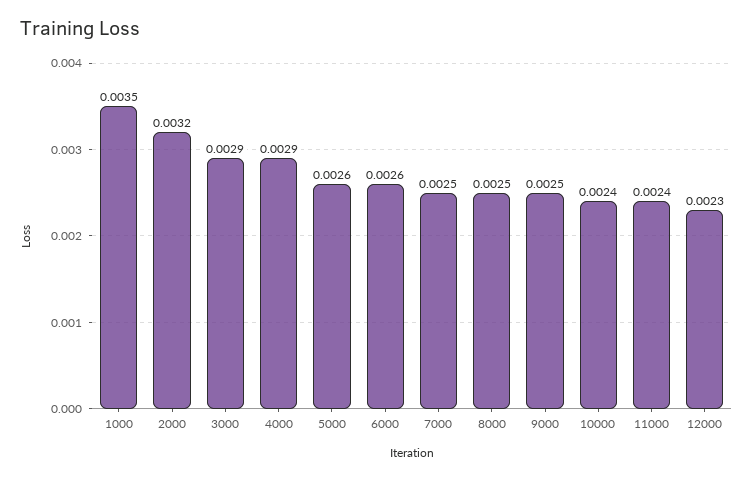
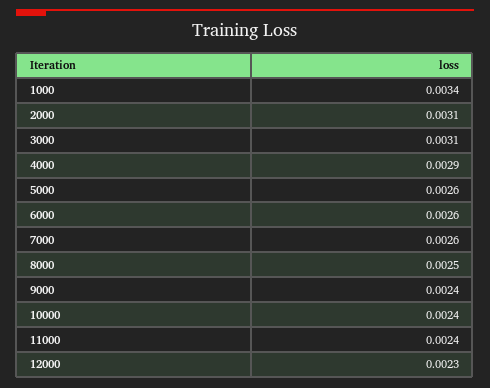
  {
-   "1000": 0.0035,
+   "1000": 0.0034,
-   "2000": 0.0032,
+   "2000": 0.0031,
-   "3000": 0.0029,
+   "3000": 0.0031,
    "4000": 0.0029,
    "5000": 0.0026,
    "6000": 0.0026,
-   "7000": 0.0025,
+   "7000": 0.0026,
    "8000": 0.0025,
-   "9000": 0.0025,
+   "9000": 0.0024,
    "10000": 0.0024,
    "11000": 0.0024,
    "12000": 0.0023
  }

